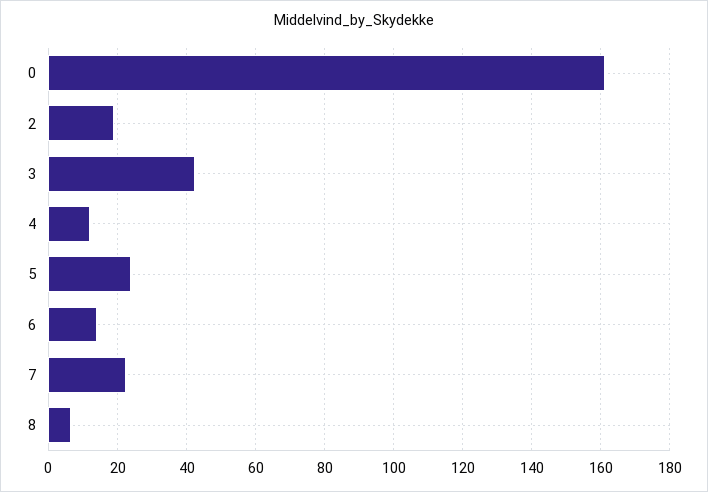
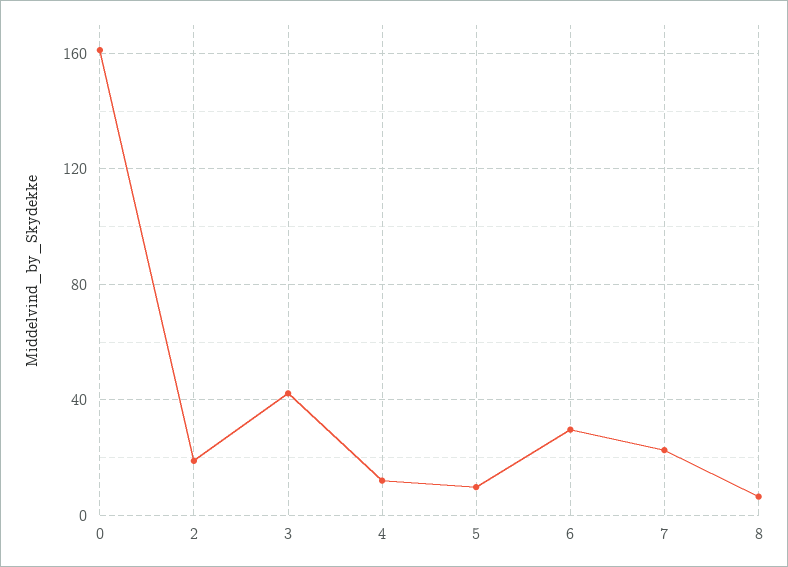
  {
    "0": 162,
    "2": 18,
    "3": 42,
    "4": 12,
-   "5": 24,
+   "5": 10,
-   "6": 14,
+   "6": 30,
    "7": 22,
    "8": 6
  }

